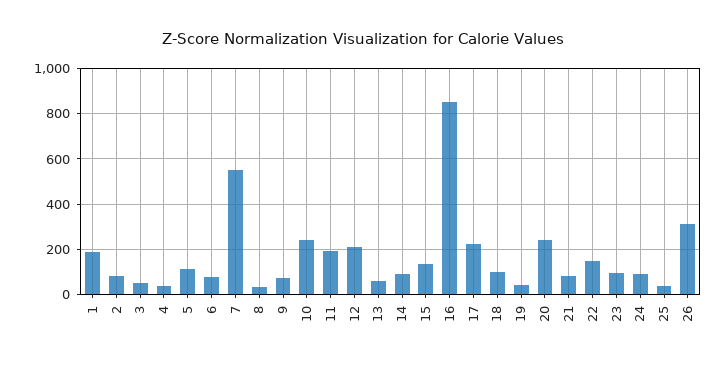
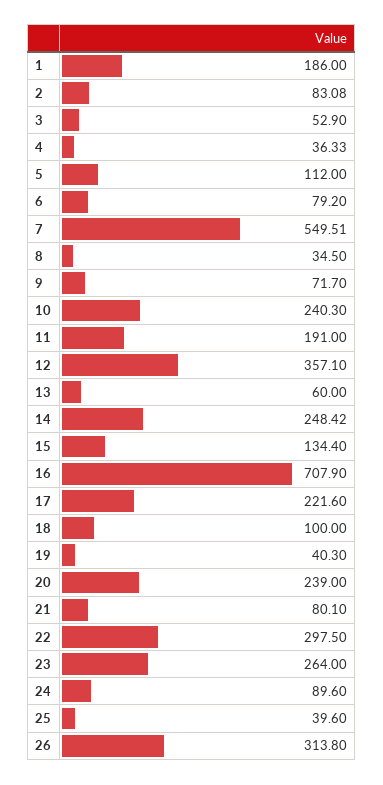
  {
    "1": 186,
    "2": 83.08,
    "3": 52.9,
    "4": 36.33,
    "5": 112,
    "6": 79.2,
    "7": 549.51,
    "8": 34.5,
    "9": 71.7,
    "10": 240.3,
    "11": 191,
-   "12": 200,
+   "12": 357.1,
    "13": 60,
-   "14": 100,
+   "14": 248.42,
    "15": 134.4,
-   "16": 850,
+   "16": 707.9,
    "17": 221.6,
    "18": 100,
    "19": 40.3,
    "20": 239,
    "21": 80.1,
-   "22": 150,
+   "22": 297.5,
-   "23": 100,
+   "23": 264,
    "24": 89.6,
    "25": 39.6,
    "26": 313.8
  }

